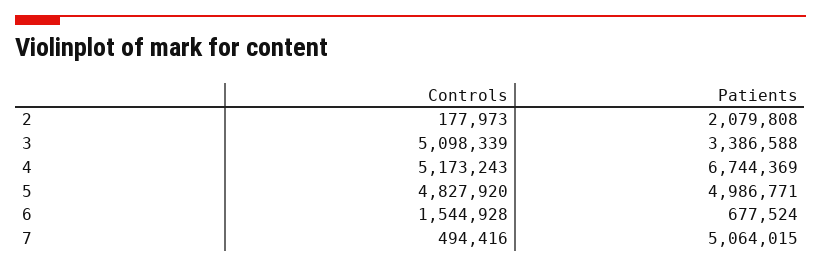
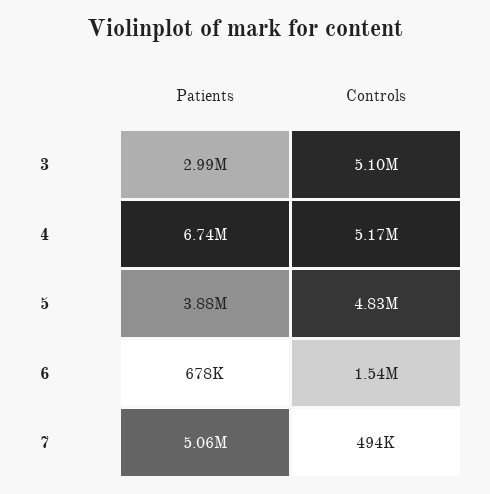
  {
    "Controls": {
-     "2": 177973,
      "3": 5098339,
      "4": 5173243,
      "5": 4827920,
      "6": 1544928,
      "7": 494416
    },
    "Patients": {
-     "2": 2079808,
-     "3": 3386588,
+     "3": 2990000,
      "4": 6744369,
-     "5": 4986771,
+     "5": 3880000,
      "6": 677524,
      "7": 5064015
    }
  }

